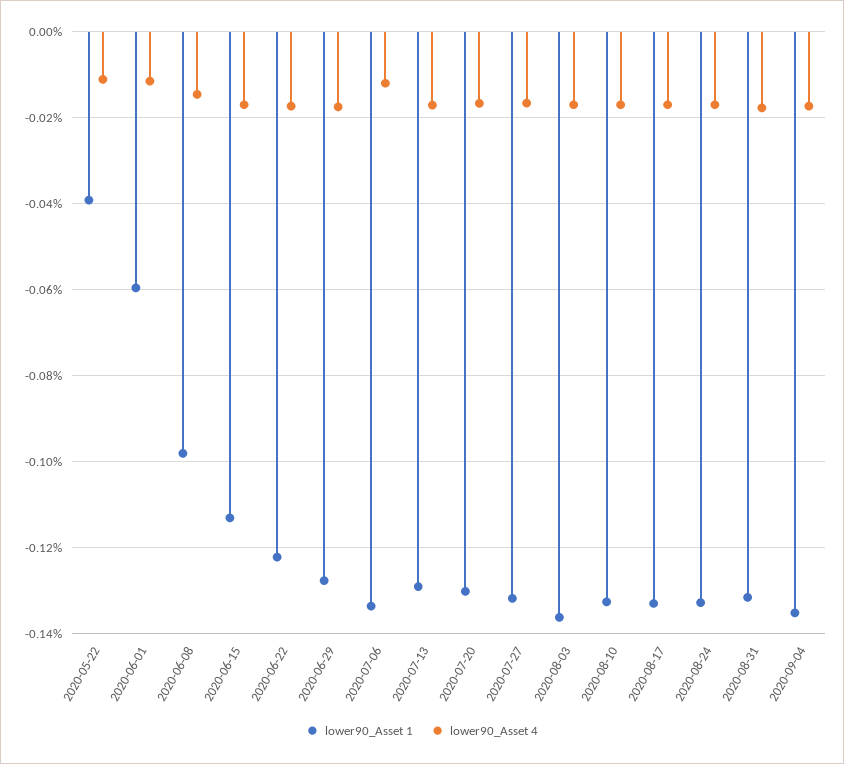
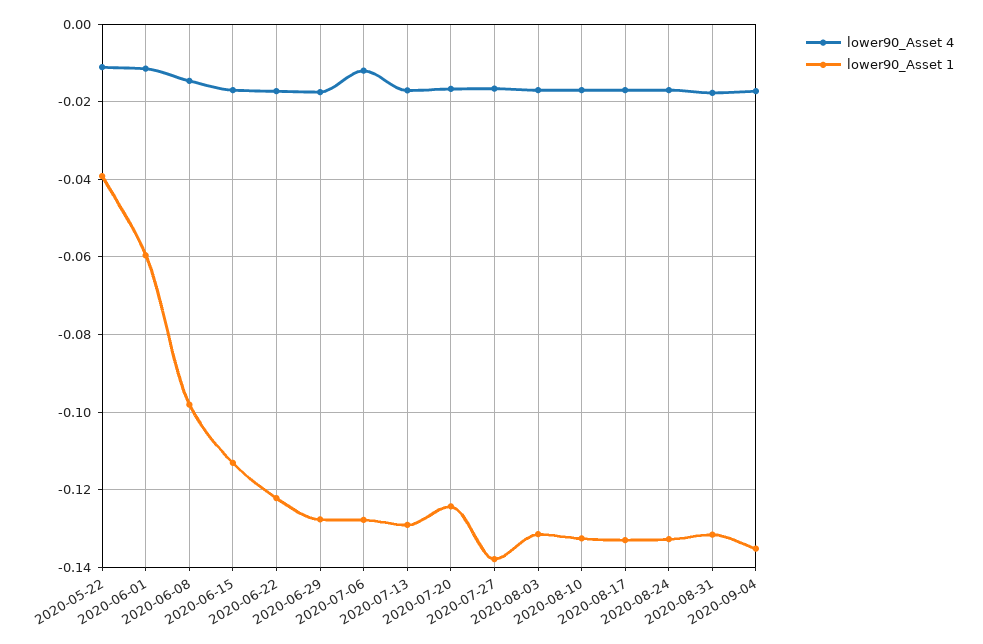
  {
    "lower90_Asset 1": {
      "2020-05-22": -0.04,
      "2020-06-01": -0.06,
      "2020-06-08": -0.098,
      "2020-06-15": -0.114,
      "2020-06-22": -0.122,
      "2020-06-29": -0.128,
-     "2020-07-06": -0.134,
+     "2020-07-06": -0.128,
      "2020-07-13": -0.13,
-     "2020-07-20": -0.13,
+     "2020-07-20": -0.124,
-     "2020-07-27": -0.132,
+     "2020-07-27": -0.138,
-     "2020-08-03": -0.136,
+     "2020-08-03": -0.132,
      "2020-08-10": -0.132,
      "2020-08-17": -0.134,
      "2020-08-24": -0.132,
      "2020-08-31": -0.132,
      "2020-09-04": -0.136
    },
    "lower90_Asset 4": {
      "2020-05-22": -0.012,
      "2020-06-01": -0.012,
      "2020-06-08": -0.014,
      "2020-06-15": -0.018,
      "2020-06-22": -0.018,
      "2020-06-29": -0.018,
      "2020-07-06": -0.012,
      "2020-07-13": -0.018,
      "2020-07-20": -0.016,
      "2020-07-27": -0.016,
      "2020-08-03": -0.018,
      "2020-08-10": -0.018,
      "2020-08-17": -0.018,
      "2020-08-24": -0.018,
      "2020-08-31": -0.018,
      "2020-09-04": -0.018
    }
  }

